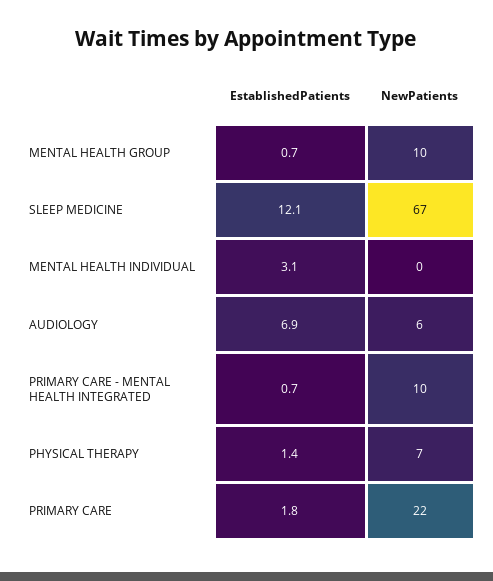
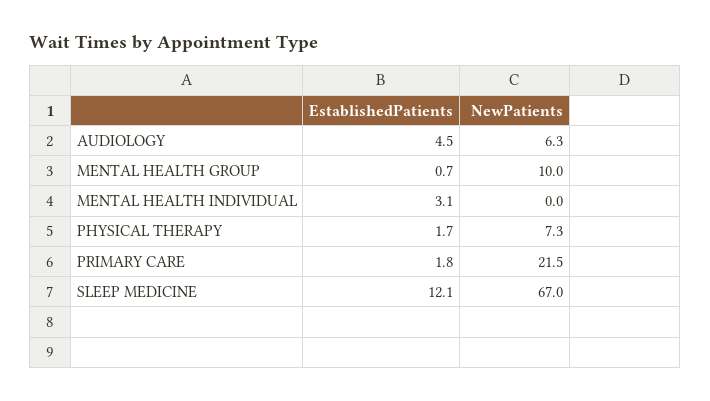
  {
    "EstablishedPatients": {
      "MENTAL HEALTH GROUP": 0.7,
      "SLEEP MEDICINE": 12.1,
      "MENTAL HEALTH INDIVIDUAL": 3.1,
-     "AUDIOLOGY": 6.9,
+     "AUDIOLOGY": 4.5,
-     "PRIMARY CARE - MENTAL HEALTH INTEGRATED": 0.7,
-     "PHYSICAL THERAPY": 1.4,
+     "PHYSICAL THERAPY": 1.7,
      "PRIMARY CARE": 1.8
    },
    "NewPatients": {
      "MENTAL HEALTH GROUP": 10,
      "SLEEP MEDICINE": 67,
      "MENTAL HEALTH INDIVIDUAL": 0,
      "AUDIOLOGY": 6.3,
-     "PRIMARY CARE - MENTAL HEALTH INTEGRATED": 10,
      "PHYSICAL THERAPY": 7.3,
      "PRIMARY CARE": 21.5
    }
  }

